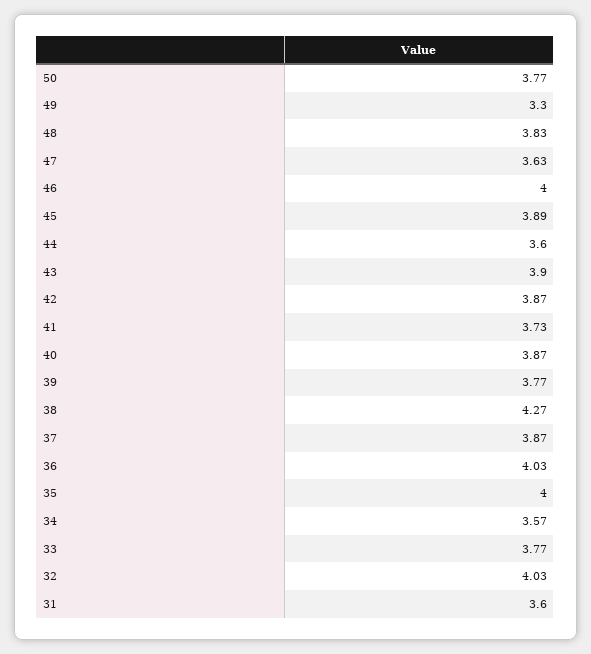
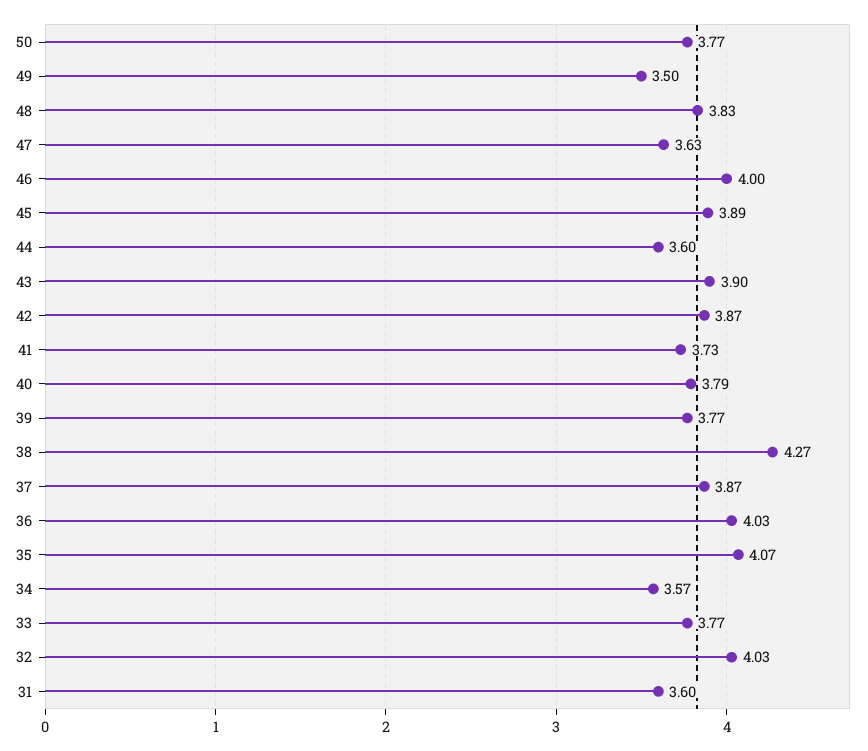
  {
    "50": 3.77,
-   "49": 3.3,
+   "49": 3.5,
    "48": 3.83,
    "47": 3.63,
    "46": 4,
    "45": 3.89,
    "44": 3.6,
    "43": 3.9,
    "42": 3.87,
    "41": 3.73,
-   "40": 3.87,
+   "40": 3.79,
    "39": 3.77,
    "38": 4.27,
    "37": 3.87,
    "36": 4.03,
-   "35": 4,
+   "35": 4.07,
    "34": 3.57,
    "33": 3.77,
    "32": 4.03,
    "31": 3.6
  }

